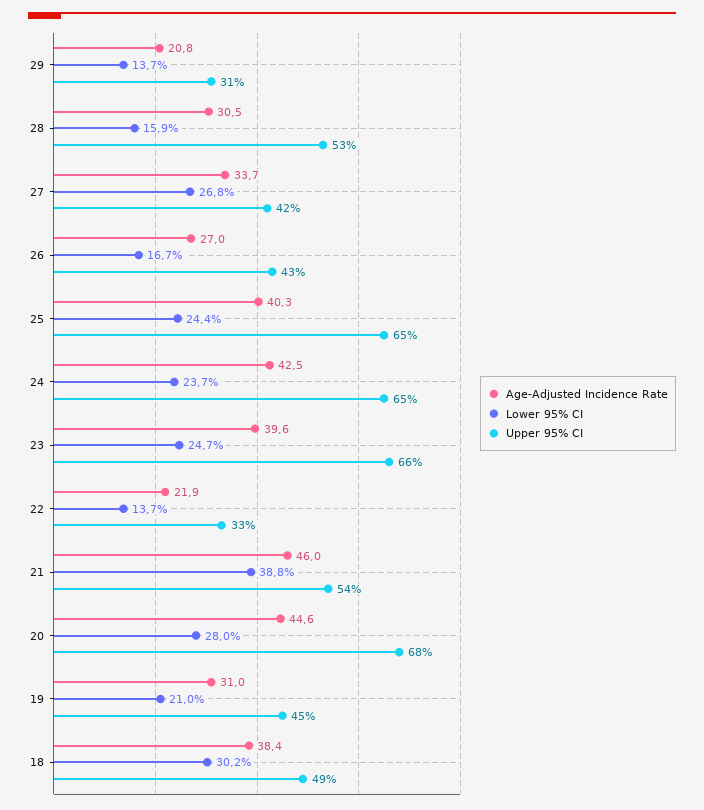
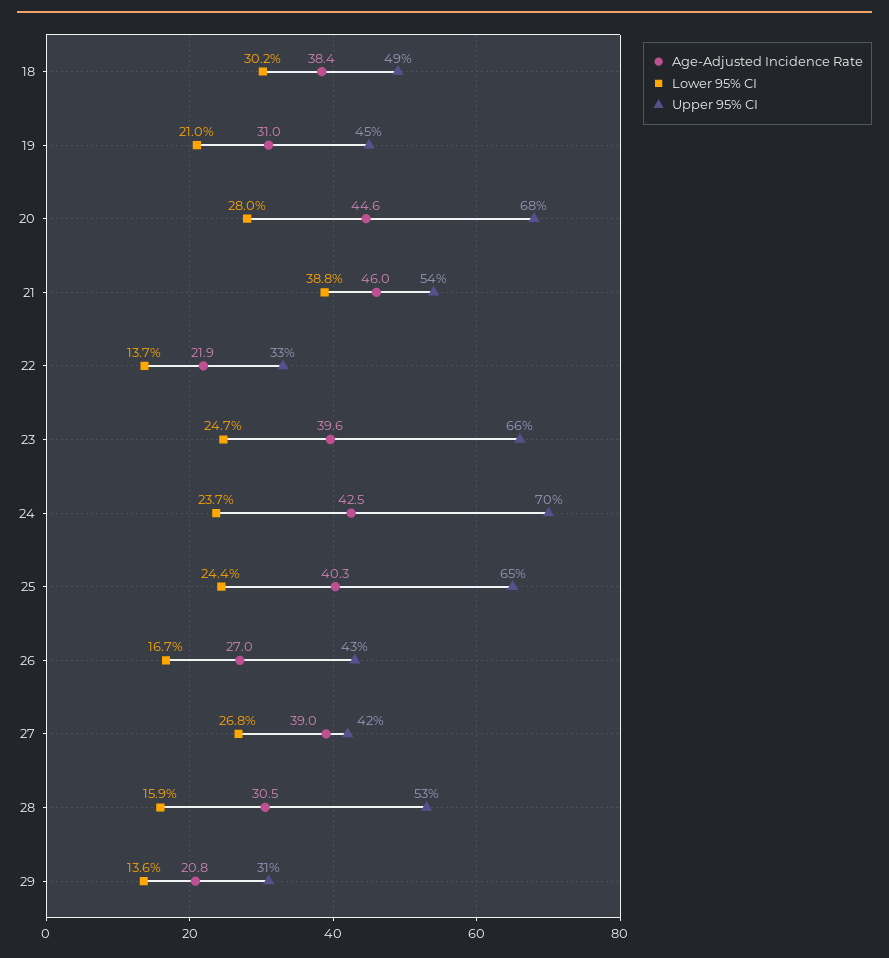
  {
    "Age-Adjusted Incidence Rate": {
      "29": 20.8,
      "28": 30.5,
-     "27": 33.7,
+     "27": 39,
      "26": 27,
      "25": 40.3,
      "24": 42.5,
      "23": 39.6,
      "22": 21.9,
      "21": 46,
      "20": 44.6,
      "19": 31,
      "18": 38.4
    },
    "Lower 95% CI": {
-     "29": 13.7,
+     "29": 13.6,
      "28": 15.9,
      "27": 26.8,
      "26": 16.7,
      "25": 24.4,
      "24": 23.7,
      "23": 24.7,
      "22": 13.7,
      "21": 38.8,
      "20": 28,
      "19": 21,
      "18": 30.2
    },
    "Upper 95% CI": {
      "29": 31,
      "28": 53,
      "27": 42,
      "26": 43,
      "25": 65,
-     "24": 65,
+     "24": 70,
      "23": 66,
      "22": 33,
      "21": 54,
      "20": 68,
      "19": 45,
      "18": 49
    }
  }

